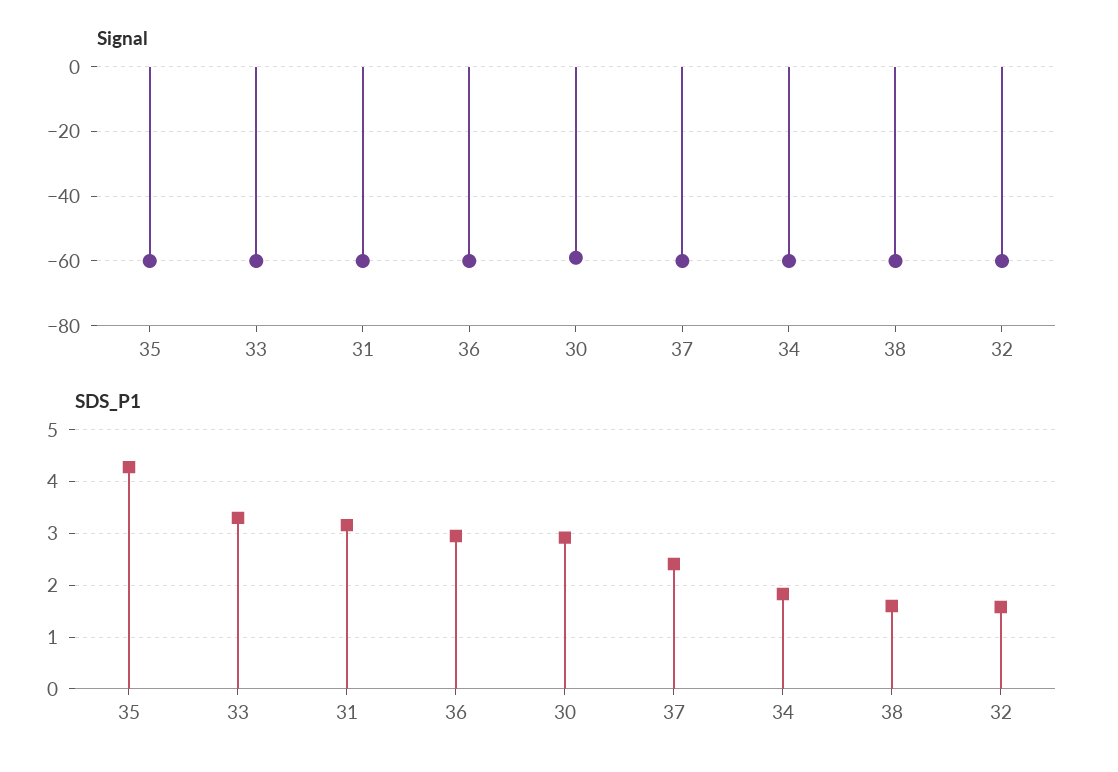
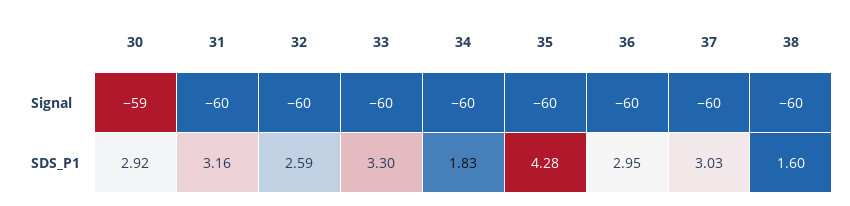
  {
    "Signal": {
      "35": -60,
      "33": -60,
      "31": -60,
      "36": -60,
      "30": -59,
      "37": -60,
      "34": -60,
      "38": -60,
      "32": -60
    },
    "SDS_P1": {
      "35": 4.28,
      "33": 3.3,
      "31": 3.16,
      "36": 2.95,
      "30": 2.92,
-     "37": 2.4,
+     "37": 3.03,
      "34": 1.83,
      "38": 1.6,
-     "32": 1.6
+     "32": 2.59
    }
  }

